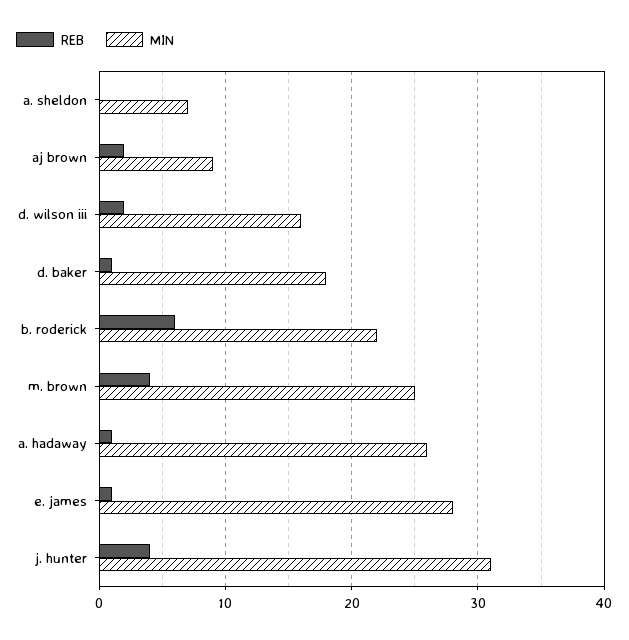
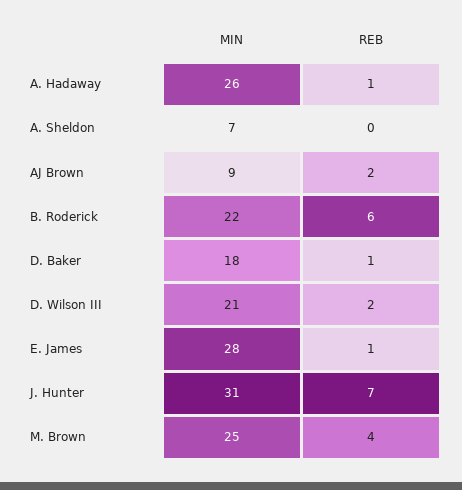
  {
    "REB": {
      "a. sheldon": 0,
      "aj brown": 2,
      "d. wilson iii": 2,
      "d. baker": 1,
      "b. roderick": 6,
      "m. brown": 4,
      "a. hadaway": 1,
      "e. james": 1,
-     "j. hunter": 4
+     "j. hunter": 7
    },
    "MIN": {
      "a. sheldon": 7,
      "aj brown": 9,
-     "d. wilson iii": 16,
+     "d. wilson iii": 21,
      "d. baker": 18,
      "b. roderick": 22,
      "m. brown": 25,
      "a. hadaway": 26,
      "e. james": 28,
      "j. hunter": 31
    }
  }

